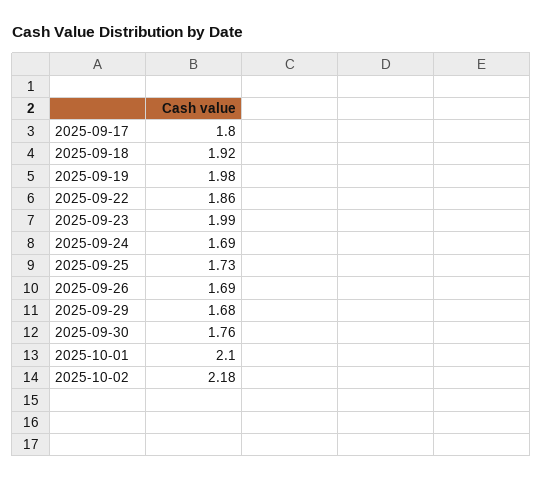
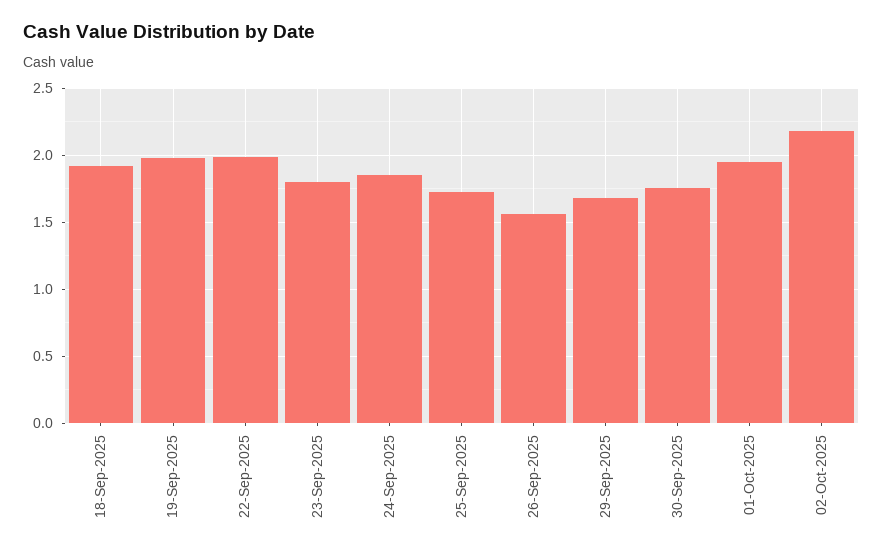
  {
-   "2025-09-17": 1.8,
    "2025-09-18": 1.92,
    "2025-09-19": 1.98,
-   "2025-09-22": 1.86,
+   "2025-09-22": 2,
-   "2025-09-23": 1.99,
+   "2025-09-23": 1.8,
-   "2025-09-24": 1.69,
+   "2025-09-24": 1.85,
    "2025-09-25": 1.73,
-   "2025-09-26": 1.69,
+   "2025-09-26": 1.55,
    "2025-09-29": 1.68,
    "2025-09-30": 1.76,
-   "2025-10-01": 2.1,
+   "2025-10-01": 1.95,
    "2025-10-02": 2.18
  }

